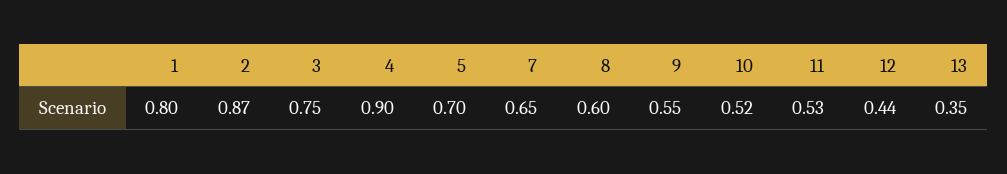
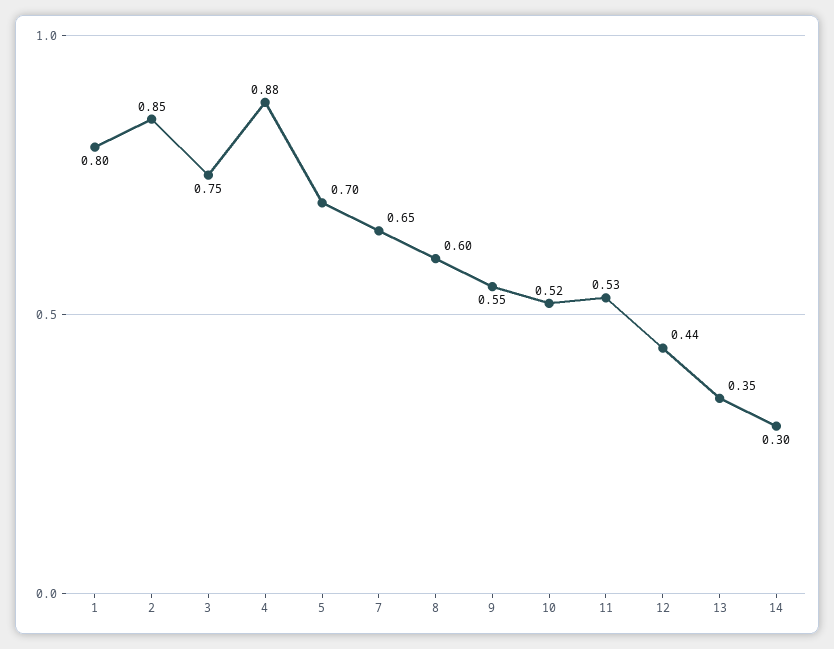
  {
    "1": 0.8,
-   "2": 0.87,
+   "2": 0.85,
    "3": 0.75,
-   "4": 0.9,
+   "4": 0.88,
    "5": 0.7,
    "7": 0.65,
    "8": 0.6,
    "9": 0.55,
    "10": 0.52,
    "11": 0.53,
    "12": 0.44,
-   "13": 0.35
+   "13": 0.35,
+   "14": 0.3
  }

